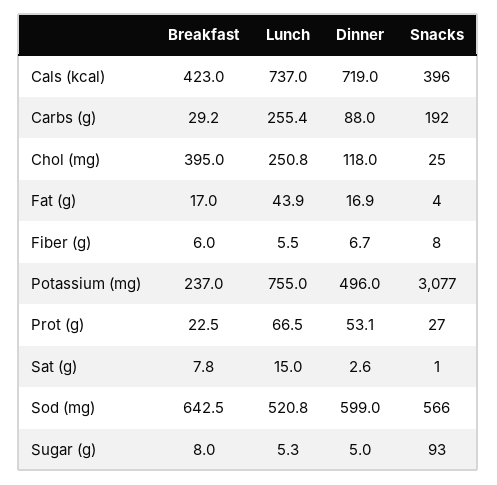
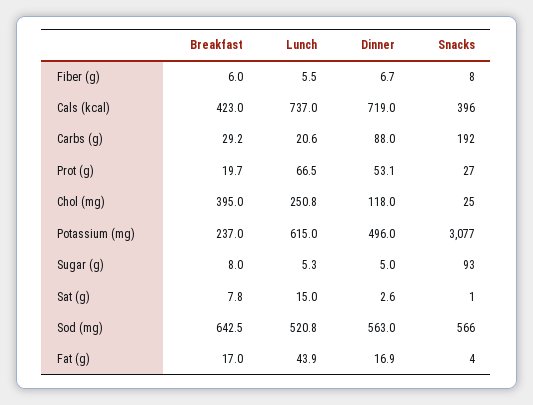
  {
    "Breakfast": {
      "Cals (kcal)": 423,
      "Carbs (g)": 29.2,
      "Chol (mg)": 395,
      "Fat (g)": 17,
      "Fiber (g)": 6,
      "Potassium (mg)": 237,
-     "Prot (g)": 22.5,
+     "Prot (g)": 19.7,
      "Sat (g)": 7.8,
      "Sod (mg)": 642.5,
      "Sugar (g)": 8
    },
    "Lunch": {
      "Cals (kcal)": 737,
-     "Carbs (g)": 255.4,
+     "Carbs (g)": 20.6,
      "Chol (mg)": 250.8,
      "Fat (g)": 43.9,
      "Fiber (g)": 5.5,
-     "Potassium (mg)": 755,
+     "Potassium (mg)": 615,
      "Prot (g)": 66.5,
      "Sat (g)": 15,
      "Sod (mg)": 520.8,
      "Sugar (g)": 5.3
    },
    "Dinner": {
      "Cals (kcal)": 719,
      "Carbs (g)": 88,
      "Chol (mg)": 118,
      "Fat (g)": 16.9,
      "Fiber (g)": 6.7,
      "Potassium (mg)": 496,
      "Prot (g)": 53.1,
      "Sat (g)": 2.6,
-     "Sod (mg)": 599,
+     "Sod (mg)": 563,
      "Sugar (g)": 5
    },
    "Snacks": {
      "Cals (kcal)": 396,
      "Carbs (g)": 192,
      "Chol (mg)": 25,
      "Fat (g)": 4,
      "Fiber (g)": 8,
      "Potassium (mg)": 3077,
      "Prot (g)": 27,
      "Sat (g)": 1,
      "Sod (mg)": 566,
      "Sugar (g)": 93
    }
  }

